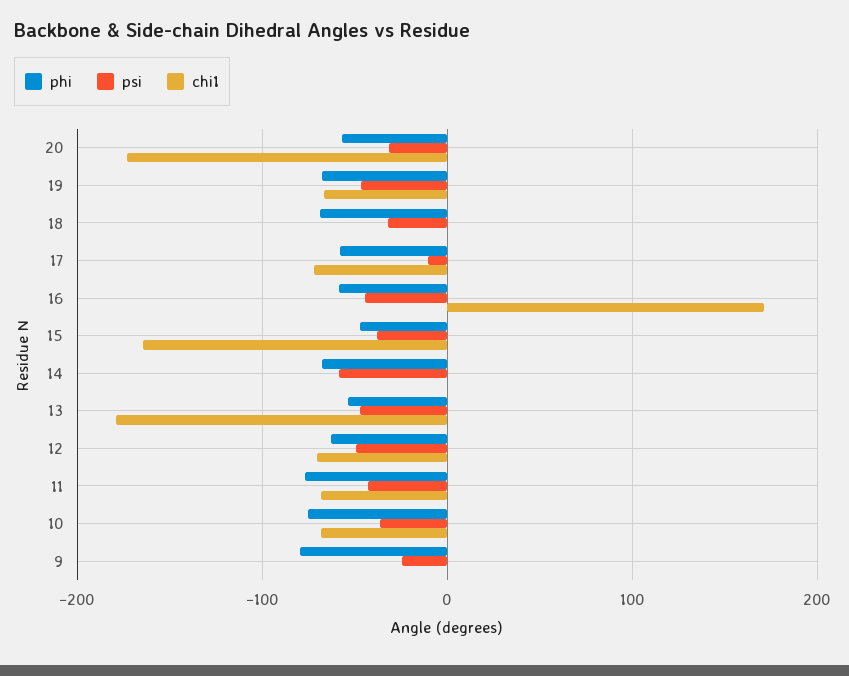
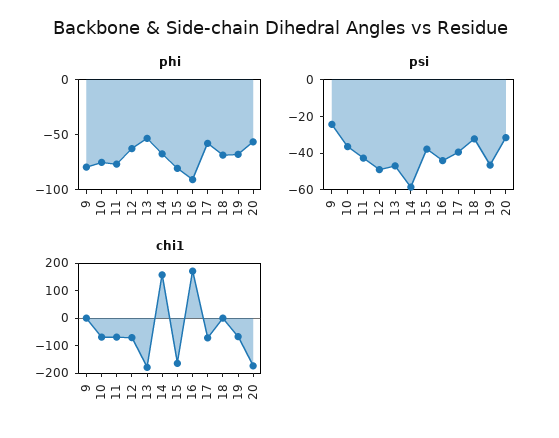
  {
    "phi": {
      "20": -60,
      "19": -70,
      "18": -70,
      "17": -60,
-     "16": -60,
+     "16": -90,
-     "15": -50,
+     "15": -80,
      "14": -70,
      "13": -50,
      "12": -60,
      "11": -80,
      "10": -80,
      "9": -80
    },
    "psi": {
      "20": -30,
      "19": -45,
      "18": -30,
-     "17": -10,
+     "17": -40,
      "16": -45,
      "15": -40,
      "14": -60,
      "13": -45,
      "12": -50,
      "11": -45,
      "10": -35,
      "9": -25
    },
    "chi1": {
      "20": -170,
      "19": -70,
      "18": 0,
      "17": -70,
      "16": 170,
      "15": -160,
-     "14": 0,
+     "14": 150,
      "13": -180,
      "12": -70,
      "11": -70,
      "10": -70,
      "9": 0
    }
  }

